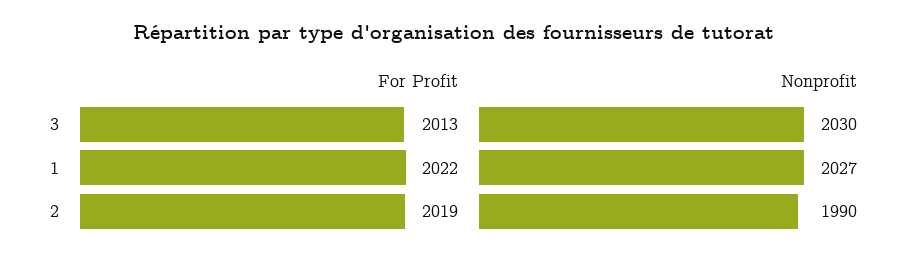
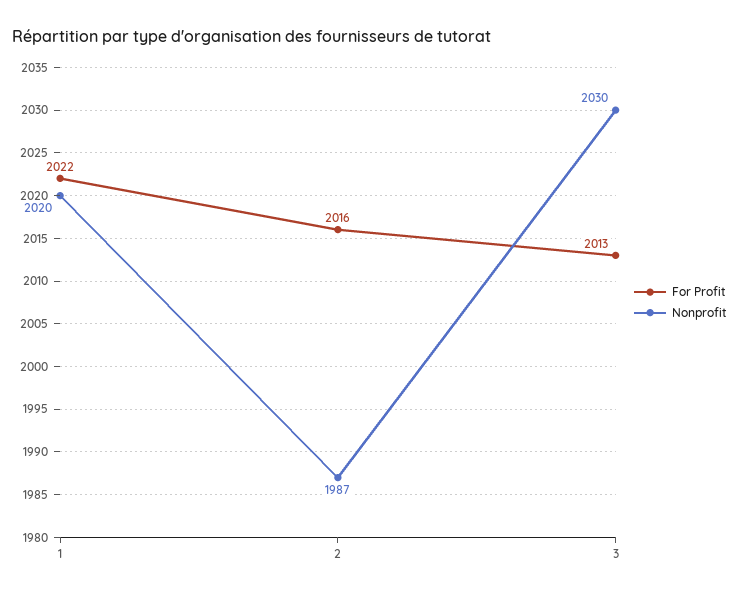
  {
    "For Profit": {
      "3": 2013,
      "1": 2022,
-     "2": 2019
+     "2": 2016
    },
    "Nonprofit": {
      "3": 2030,
-     "1": 2027,
+     "1": 2020,
-     "2": 1990
+     "2": 1987
    }
  }

